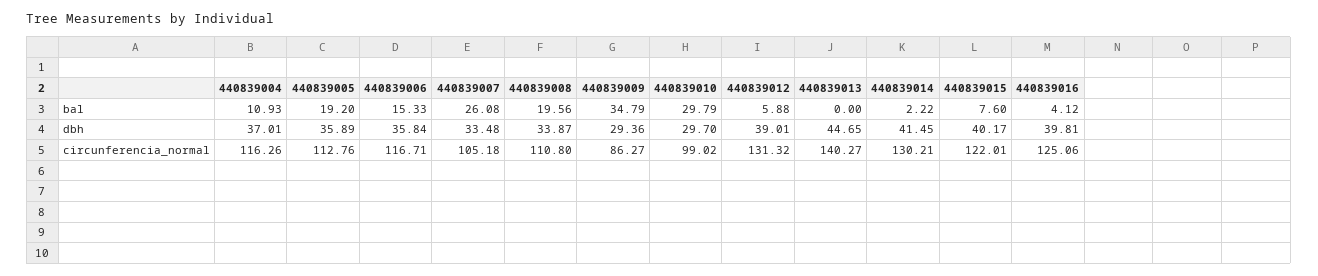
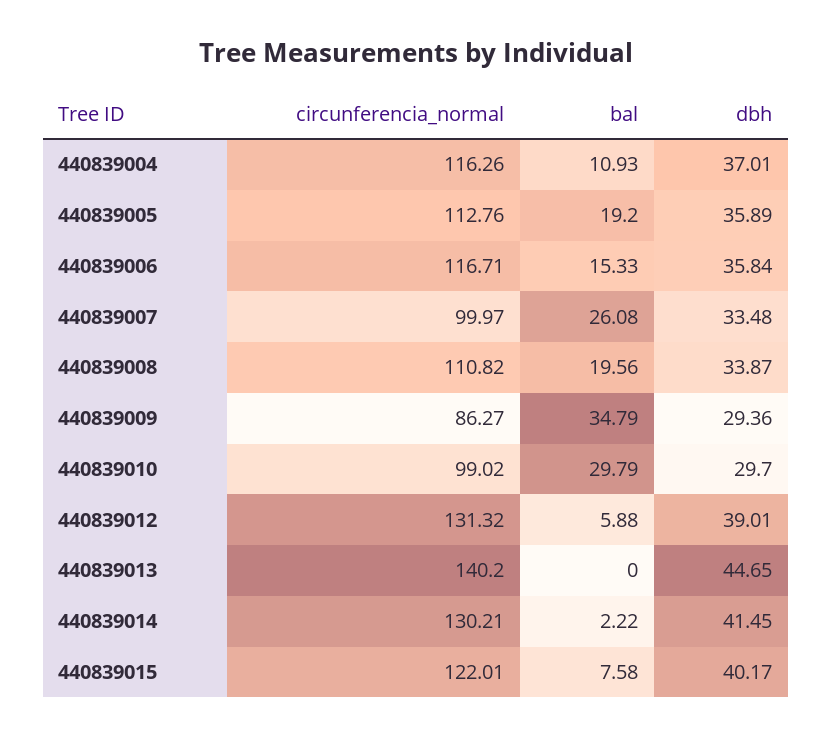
  {
    "440839004": {
      "bal": 10.93,
      "dbh": 37.01,
      "circunferencia_normal": 116.26
    },
    "440839005": {
      "bal": 19.2,
      "dbh": 35.89,
      "circunferencia_normal": 112.76
    },
    "440839006": {
      "bal": 15.33,
      "dbh": 35.84,
      "circunferencia_normal": 116.71
    },
    "440839007": {
      "bal": 26.08,
      "dbh": 33.48,
-     "circunferencia_normal": 105.18
+     "circunferencia_normal": 99.97
    },
    "440839008": {
      "bal": 19.56,
      "dbh": 33.87,
-     "circunferencia_normal": 110.8
+     "circunferencia_normal": 110.82
    },
    "440839009": {
      "bal": 34.79,
      "dbh": 29.36,
      "circunferencia_normal": 86.27
    },
    "440839010": {
      "bal": 29.79,
      "dbh": 29.7,
      "circunferencia_normal": 99.02
    },
    "440839012": {
      "bal": 5.88,
      "dbh": 39.01,
      "circunferencia_normal": 131.32
    },
    "440839013": {
      "bal": 0,
      "dbh": 44.65,
-     "circunferencia_normal": 140.27
+     "circunferencia_normal": 140.2
    },
    "440839014": {
      "bal": 2.22,
      "dbh": 41.45,
      "circunferencia_normal": 130.21
    },
    "440839015": {
-     "bal": 7.6,
+     "bal": 7.58,
      "dbh": 40.17,
      "circunferencia_normal": 122.01
-   },
+   }
-   "440839016": {
-     "bal": 4.12,
-     "dbh": 39.81,
-     "circunferencia_normal": 125.06
-   }
  }

